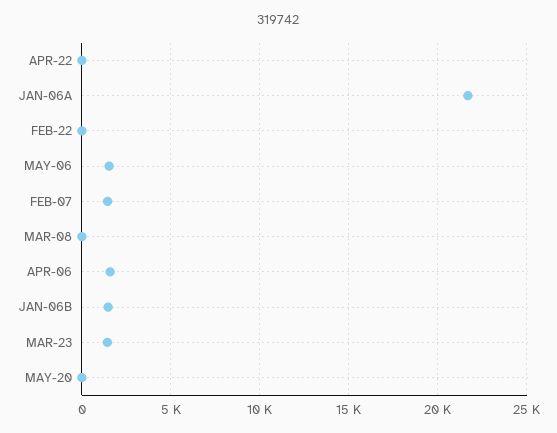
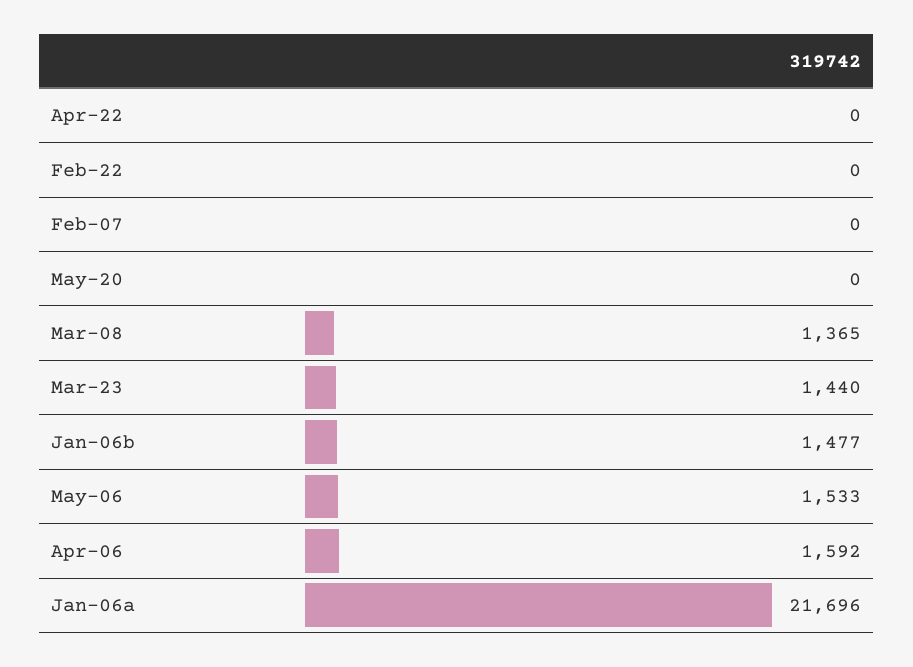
  {
    "APR-22": 0,
    "JAN-06A": 21696,
    "FEB-22": 0,
    "MAY-06": 1533,
-   "FEB-07": 1500,
+   "FEB-07": 0,
-   "MAR-08": 0,
+   "MAR-08": 1365,
    "APR-06": 1592,
    "JAN-06B": 1477,
    "MAR-23": 1440,
    "MAY-20": 0
  }

